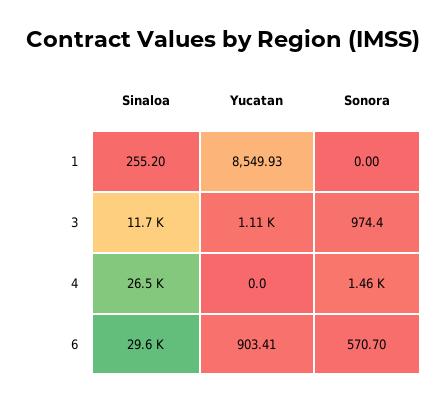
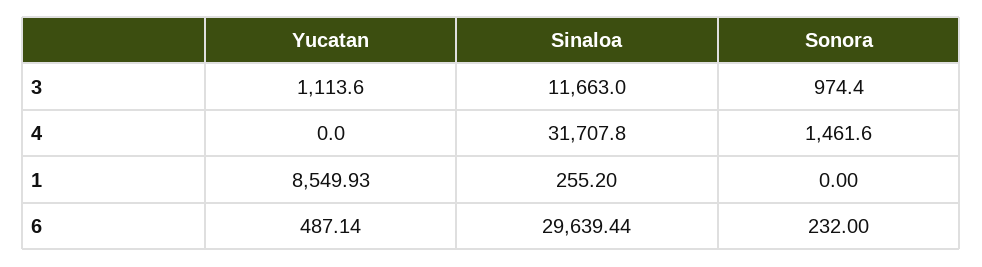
  {
    "Sinaloa": {
      "1": 255.2,
      "3": 11663,
-     "4": 26500,
+     "4": 31707.8,
      "6": 29639.44
    },
    "Yucatan": {
      "1": 8549.93,
      "3": 1113.6,
      "4": 0,
-     "6": 903.41
+     "6": 487.14
    },
    "Sonora": {
      "1": 0,
      "3": 974.4,
      "4": 1461.6,
-     "6": 570.7
+     "6": 232
    }
  }

